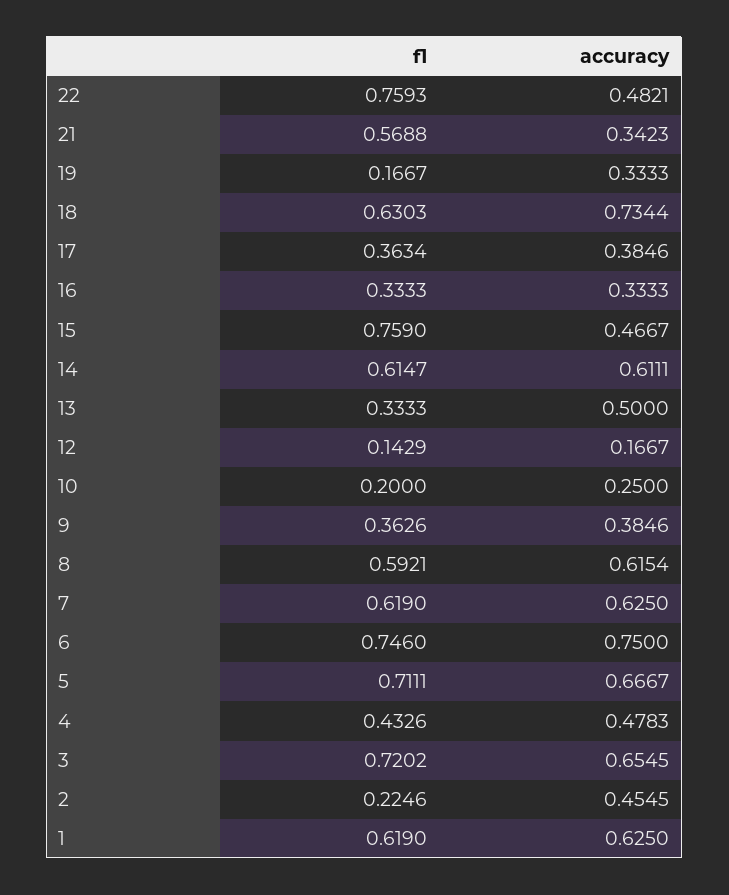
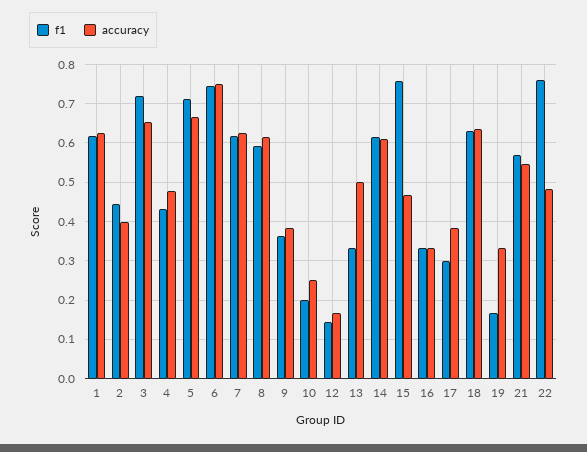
  {
    "f1": {
      "22": 0.7593,
      "21": 0.5688,
      "19": 0.1667,
      "18": 0.6303,
-     "17": 0.3634,
+     "17": 0.3,
      "16": 0.3333,
      "15": 0.759,
      "14": 0.6147,
      "13": 0.3333,
      "12": 0.1429,
      "10": 0.2,
      "9": 0.3626,
      "8": 0.5921,
      "7": 0.619,
      "6": 0.746,
      "5": 0.7111,
      "4": 0.4326,
      "3": 0.7202,
-     "2": 0.2246,
+     "2": 0.44,
      "1": 0.619
    },
    "accuracy": {
      "22": 0.4821,
-     "21": 0.3423,
+     "21": 0.54,
      "19": 0.3333,
-     "18": 0.7344,
+     "18": 0.64,
      "17": 0.3846,
      "16": 0.3333,
      "15": 0.4667,
      "14": 0.6111,
      "13": 0.5,
      "12": 0.1667,
      "10": 0.25,
      "9": 0.3846,
      "8": 0.6154,
      "7": 0.625,
      "6": 0.75,
      "5": 0.6667,
      "4": 0.4783,
      "3": 0.6545,
-     "2": 0.4545,
+     "2": 0.4,
      "1": 0.625
    }
  }

